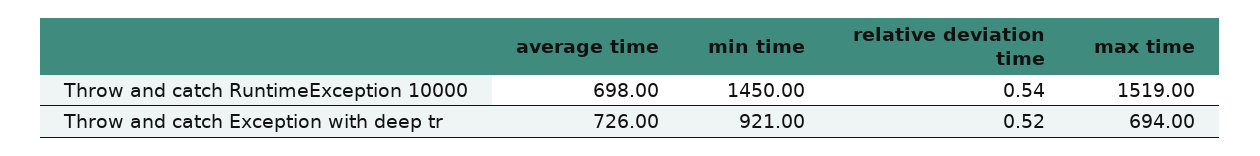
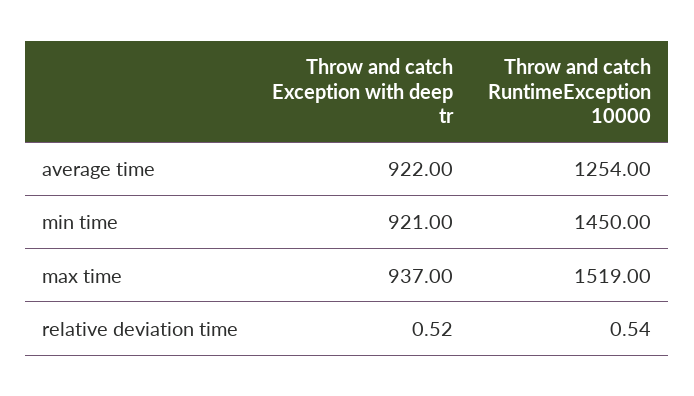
  {
    "average time": {
-     "Throw and catch RuntimeException 10000": 698,
+     "Throw and catch RuntimeException 10000": 1254,
-     "Throw and catch Exception with deep tr": 726
+     "Throw and catch Exception with deep tr": 922
    },
    "min time": {
      "Throw and catch RuntimeException 10000": 1450,
      "Throw and catch Exception with deep tr": 921
    },
    "relative deviation time": {
      "Throw and catch RuntimeException 10000": 0.54,
      "Throw and catch Exception with deep tr": 0.52
    },
    "max time": {
      "Throw and catch RuntimeException 10000": 1519,
-     "Throw and catch Exception with deep tr": 694
+     "Throw and catch Exception with deep tr": 937
    }
  }

